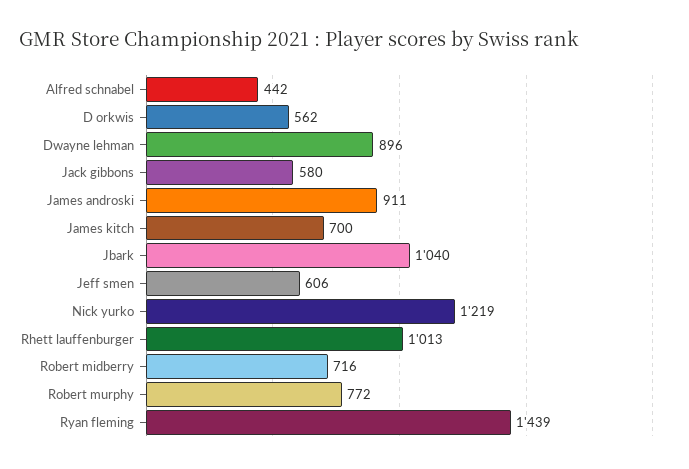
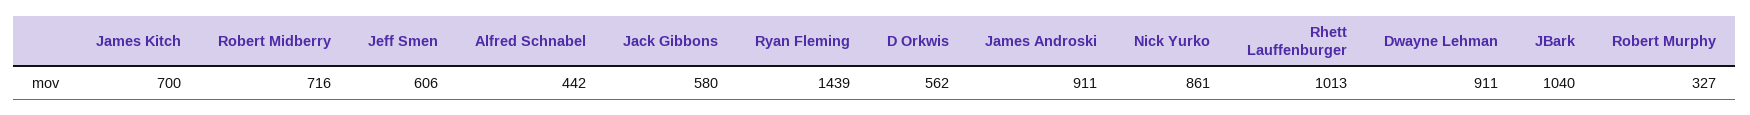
  {
    "Alfred schnabel": 442,
    "D orkwis": 562,
-   "Dwayne lehman": 896,
+   "Dwayne lehman": 911,
    "Jack gibbons": 580,
    "James androski": 911,
    "James kitch": 700,
    "Jbark": 1040,
    "Jeff smen": 606,
-   "Nick yurko": 1219,
+   "Nick yurko": 861,
    "Rhett lauffenburger": 1013,
    "Robert midberry": 716,
-   "Robert murphy": 772,
+   "Robert murphy": 327,
    "Ryan fleming": 1439
  }

